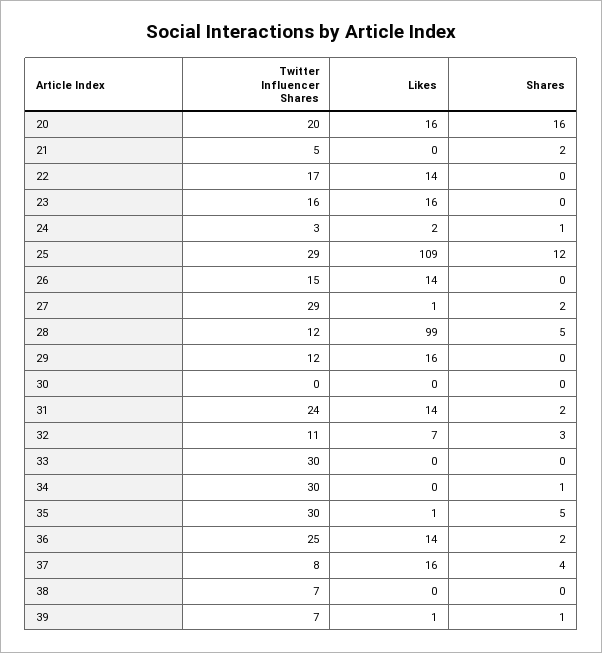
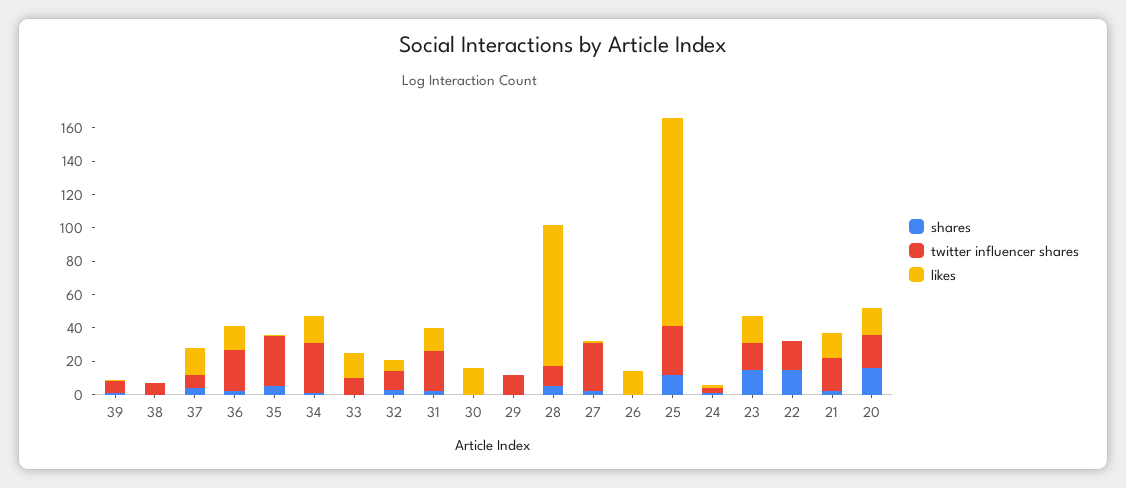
  {
    "Twitter Influencer Shares": {
      "20": 20,
-     "21": 5,
+     "21": 20,
      "22": 17,
      "23": 16,
      "24": 3,
      "25": 29,
-     "26": 15,
+     "26": 0,
      "27": 29,
      "28": 12,
      "29": 12,
      "30": 0,
      "31": 24,
      "32": 11,
-     "33": 30,
+     "33": 10,
      "34": 30,
      "35": 30,
      "36": 25,
      "37": 8,
      "38": 7,
      "39": 7
    },
    "Likes": {
      "20": 16,
-     "21": 0,
+     "21": 15,
-     "22": 14,
+     "22": 0,
      "23": 16,
      "24": 2,
-     "25": 109,
+     "25": 125,
      "26": 14,
      "27": 1,
-     "28": 99,
+     "28": 85,
-     "29": 16,
+     "29": 0,
-     "30": 0,
+     "30": 15,
      "31": 14,
      "32": 7,
-     "33": 0,
+     "33": 15,
-     "34": 0,
+     "34": 15,
      "35": 1,
      "36": 14,
      "37": 16,
      "38": 0,
      "39": 1
    },
    "Shares": {
      "20": 16,
      "21": 2,
-     "22": 0,
+     "22": 15,
-     "23": 0,
+     "23": 15,
      "24": 1,
      "25": 12,
      "26": 0,
      "27": 2,
      "28": 5,
      "29": 0,
      "30": 0,
      "31": 2,
      "32": 3,
      "33": 0,
      "34": 1,
      "35": 5,
      "36": 2,
      "37": 4,
      "38": 0,
      "39": 1
    }
  }

